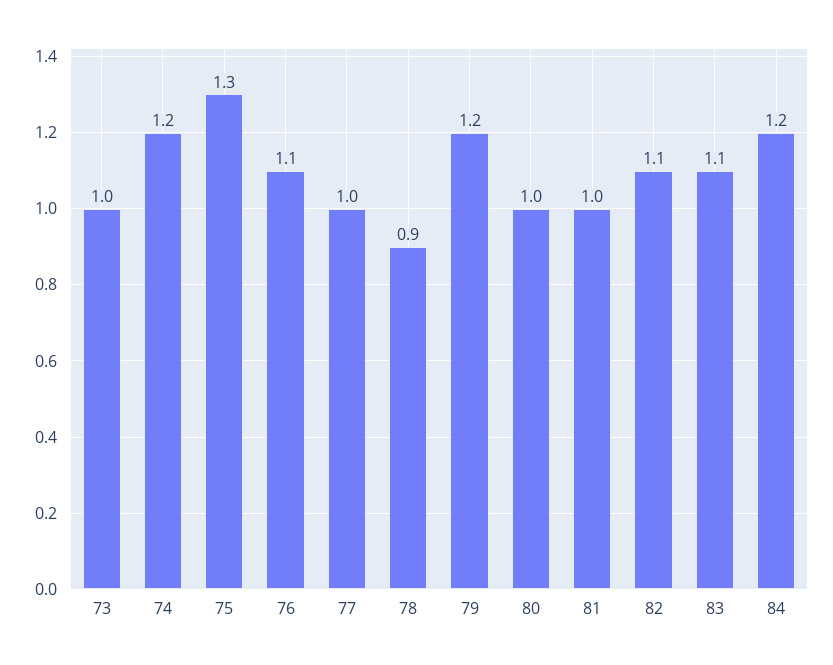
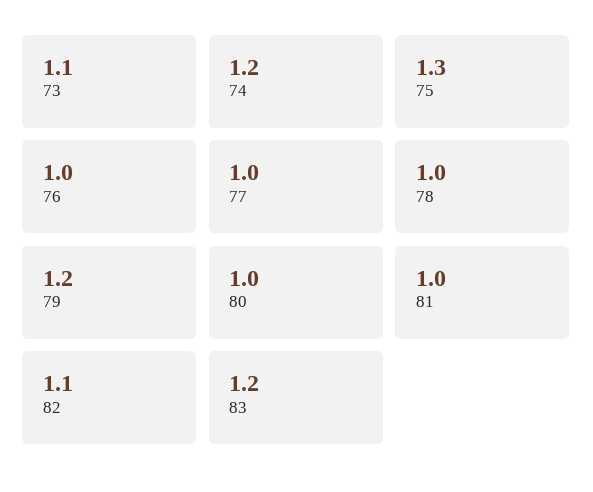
  {
-   "73": 1,
+   "73": 1.1,
    "74": 1.2,
    "75": 1.3,
-   "76": 1.1,
+   "76": 1,
    "77": 1,
-   "78": 0.9,
+   "78": 1,
    "79": 1.2,
    "80": 1,
    "81": 1,
    "82": 1.1,
-   "83": 1.1,
+   "83": 1.2
-   "84": 1.2
  }

